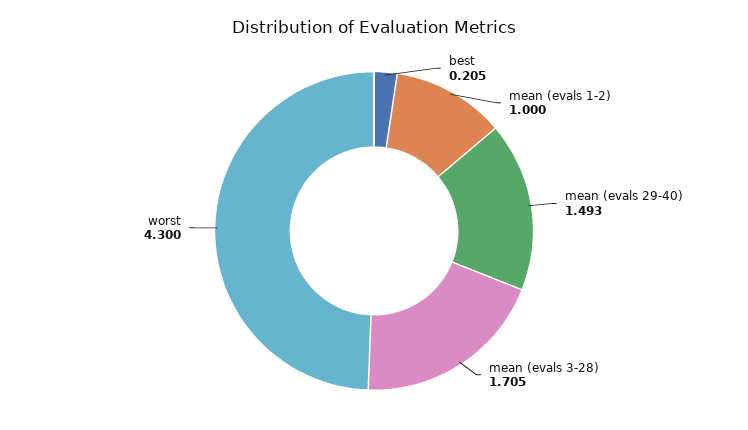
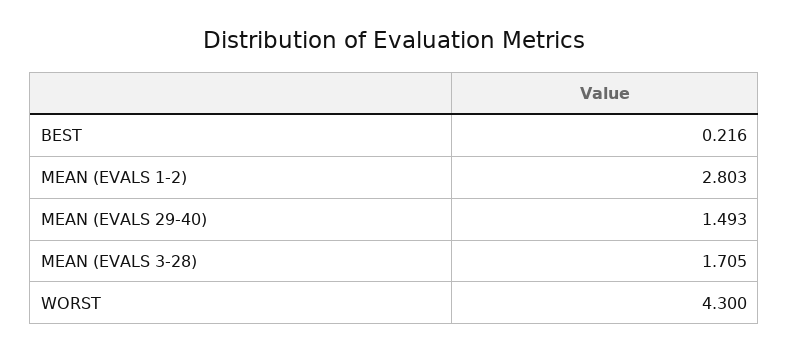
  {
-   "best": 0.205,
+   "best": 0.216,
-   "mean (evals 1-2)": 1,
+   "mean (evals 1-2)": 2.803,
    "mean (evals 29-40)": 1.493,
    "mean (evals 3-28)": 1.705,
    "worst": 4.3
  }

